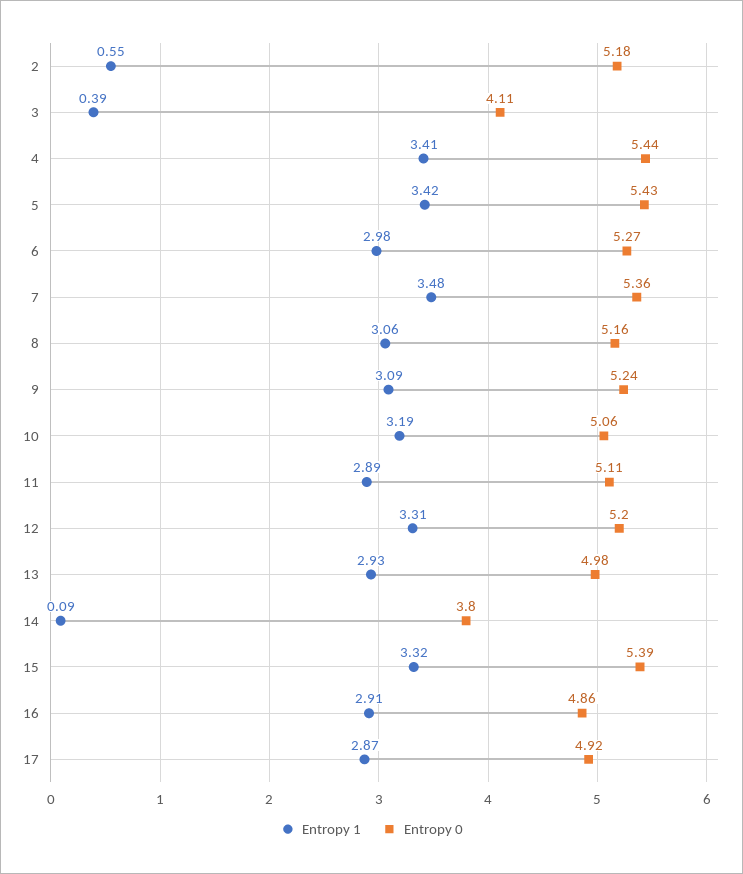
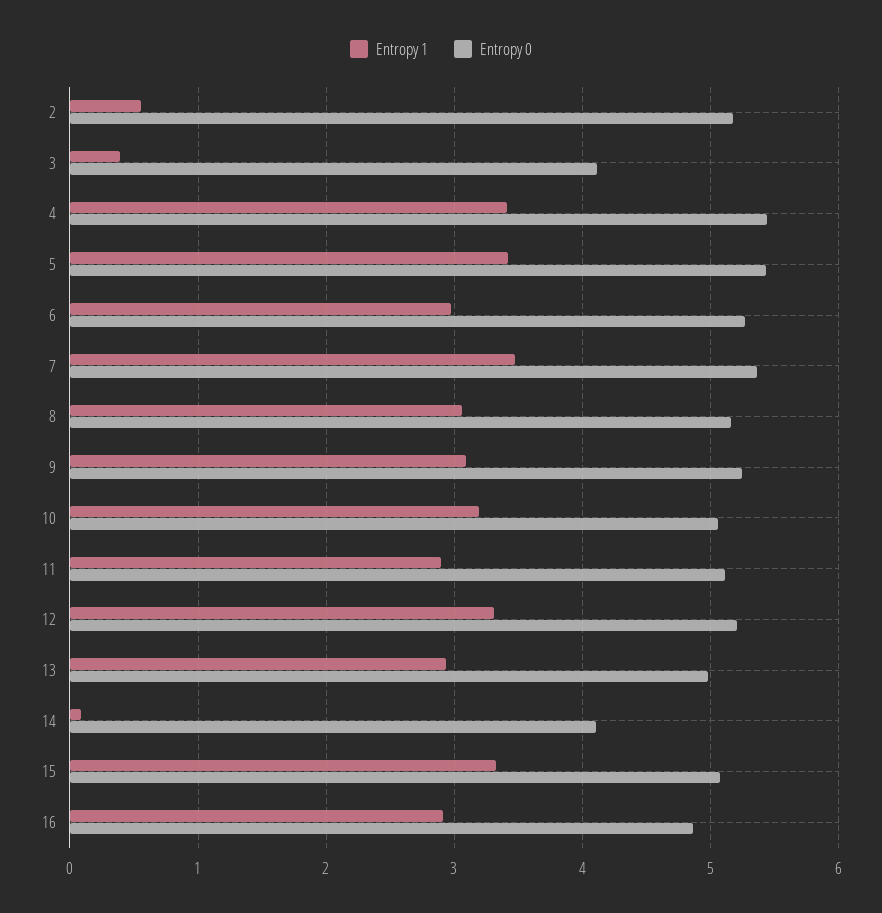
  {
    "Entropy 1": {
      "2": 0.55,
      "3": 0.39,
      "4": 3.41,
      "5": 3.42,
      "6": 2.98,
      "7": 3.48,
      "8": 3.06,
      "9": 3.09,
      "10": 3.19,
      "11": 2.89,
      "12": 3.31,
      "13": 2.93,
      "14": 0.09,
      "15": 3.32,
-     "16": 2.91,
+     "16": 2.91
-     "17": 2.87
    },
    "Entropy 0": {
      "2": 5.18,
      "3": 4.11,
      "4": 5.44,
      "5": 5.43,
      "6": 5.27,
      "7": 5.36,
      "8": 5.16,
      "9": 5.24,
      "10": 5.06,
      "11": 5.11,
      "12": 5.2,
      "13": 4.98,
-     "14": 3.8,
+     "14": 4.1,
-     "15": 5.39,
+     "15": 5.1,
-     "16": 4.86,
+     "16": 4.86
-     "17": 4.92
    }
  }

